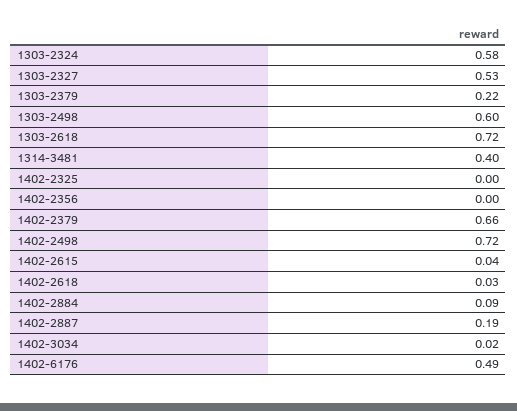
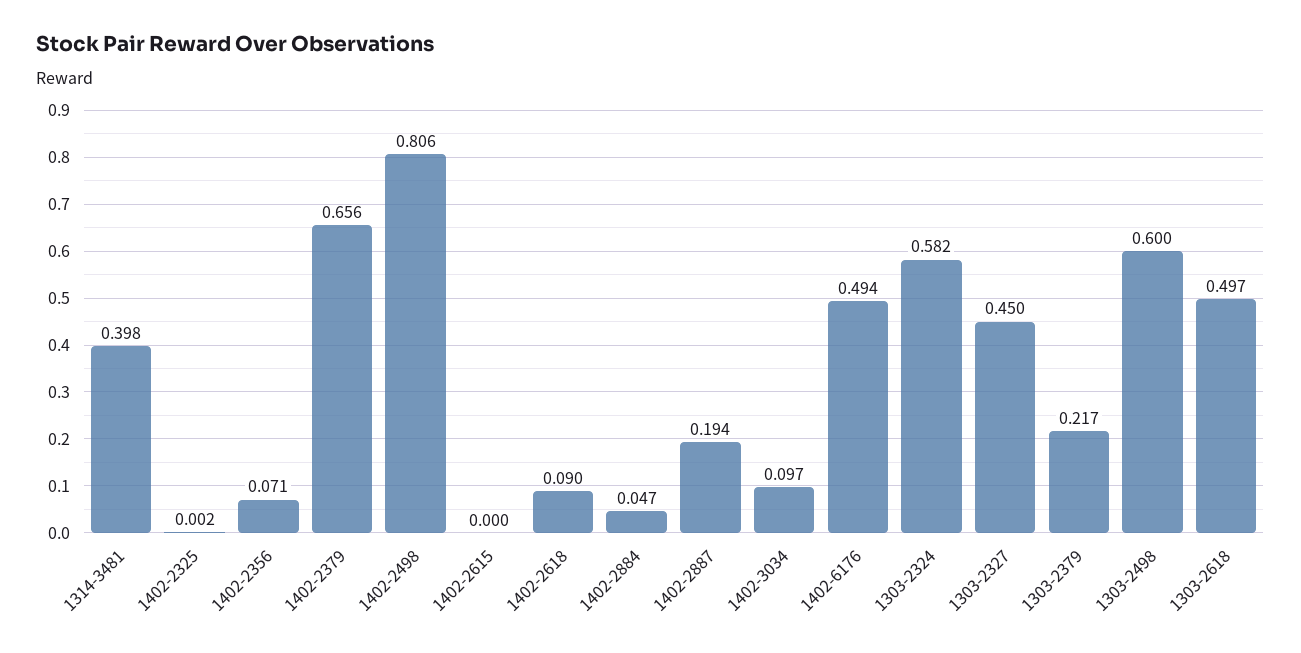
  {
    "1303-2324": 0.582,
-   "1303-2327": 0.53,
+   "1303-2327": 0.45,
    "1303-2379": 0.217,
    "1303-2498": 0.6,
-   "1303-2618": 0.72,
+   "1303-2618": 0.497,
    "1314-3481": 0.398,
    "1402-2325": 0.002,
-   "1402-2356": 0,
+   "1402-2356": 0.071,
    "1402-2379": 0.656,
-   "1402-2498": 0.72,
+   "1402-2498": 0.806,
-   "1402-2615": 0.04,
+   "1402-2615": 0,
-   "1402-2618": 0.03,
+   "1402-2618": 0.09,
-   "1402-2884": 0.09,
+   "1402-2884": 0.047,
    "1402-2887": 0.194,
-   "1402-3034": 0.02,
+   "1402-3034": 0.097,
    "1402-6176": 0.494
  }

